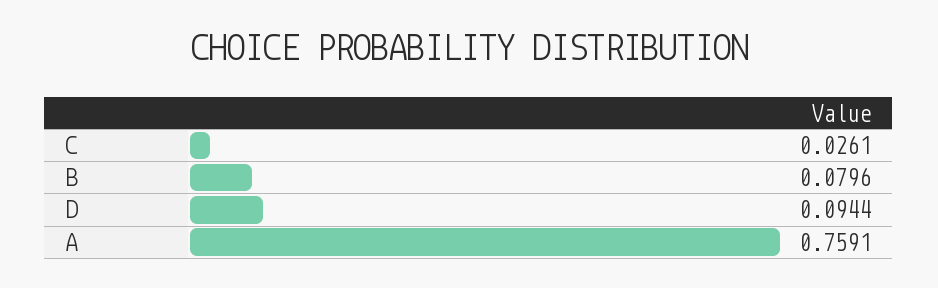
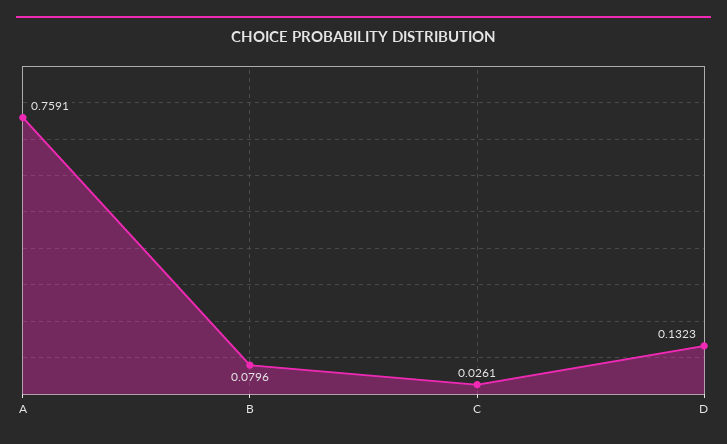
  {
    "C": 0.0261,
    "B": 0.0796,
-   "D": 0.0944,
+   "D": 0.1323,
    "A": 0.7591
  }

